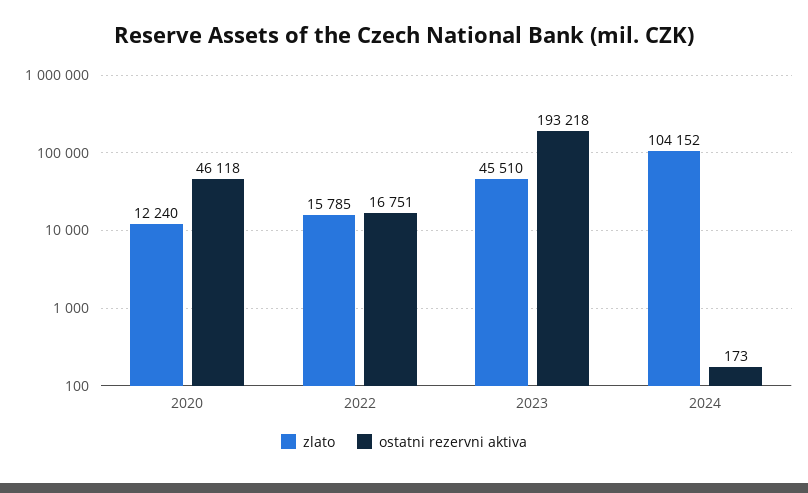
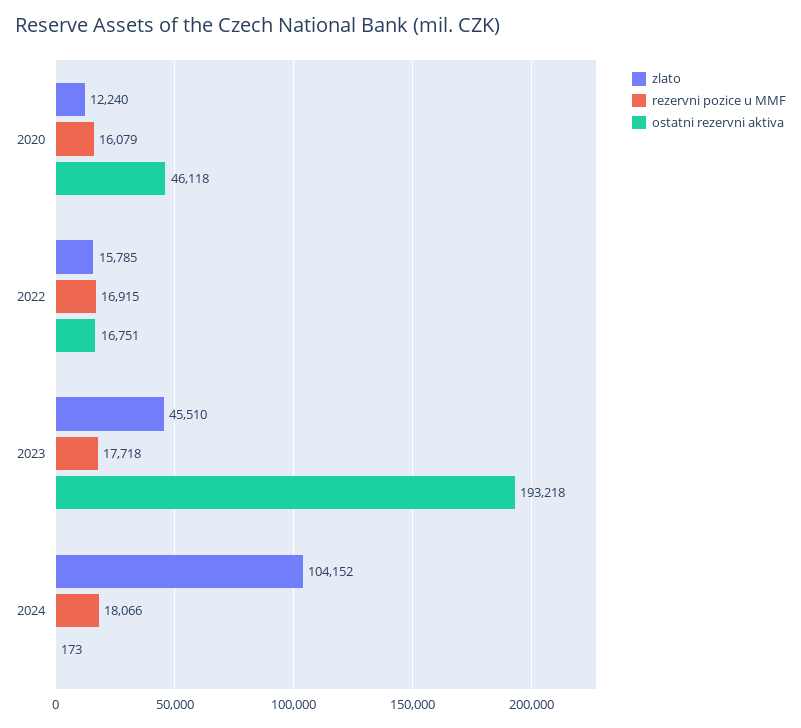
  {
    "zlato": {
      "2020": 12240,
      "2022": 15785,
      "2023": 45510,
      "2024": 104152
    },
    "ostatni rezervni aktiva": {
      "2020": 46118,
      "2022": 16751,
      "2023": 193218,
      "2024": 173
-   }
+   },
+   "rezervni pozice u MMF": {
+     "2020": 16079,
+     "2022": 16915,
+     "2023": 17718,
+     "2024": 18066
+   }
  }

